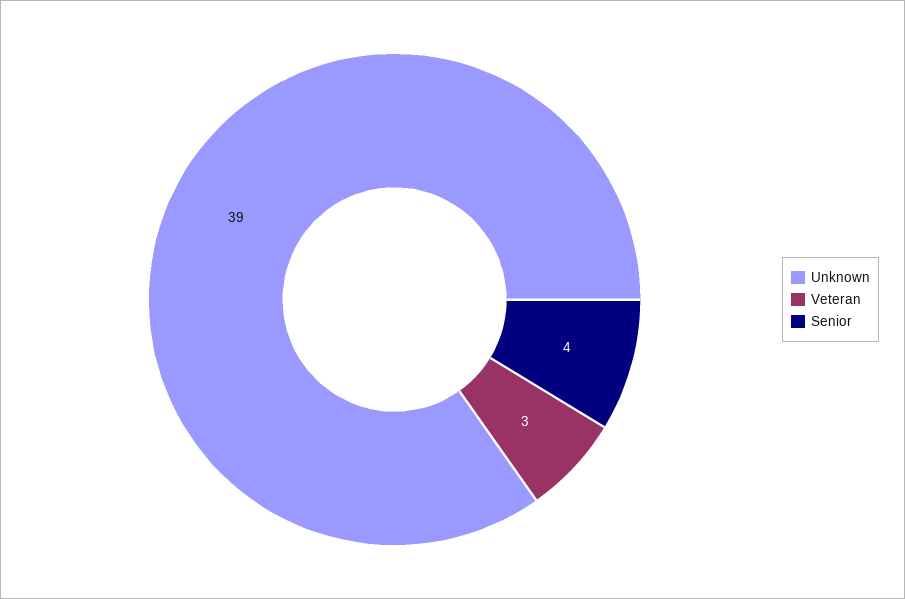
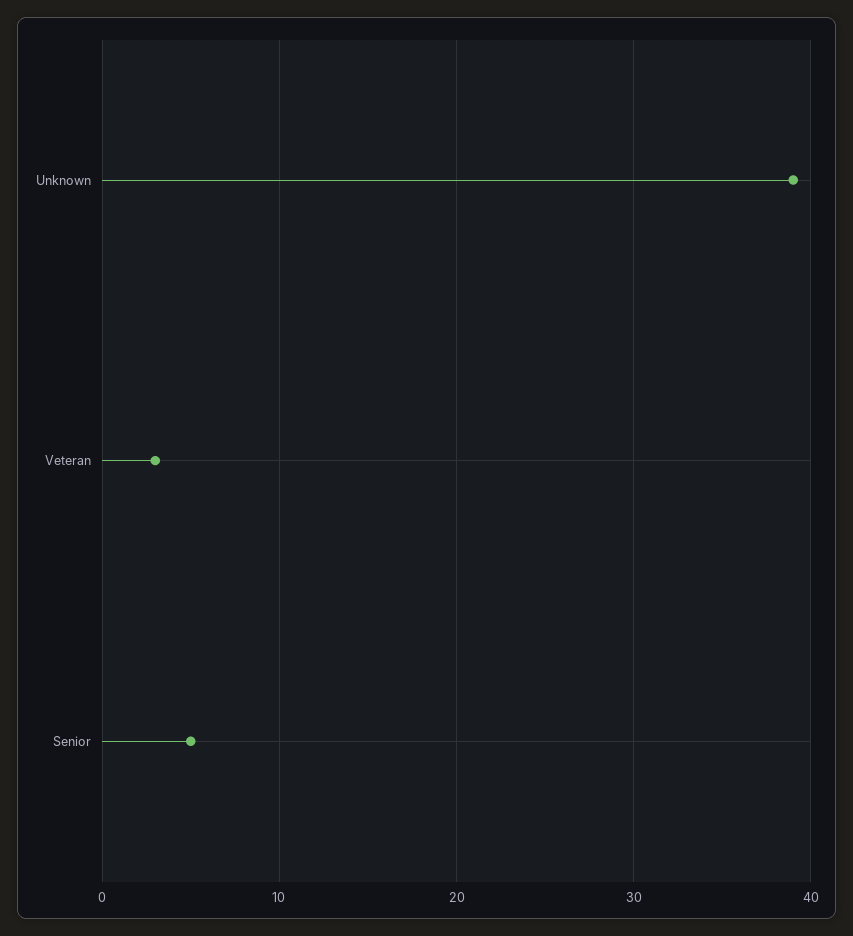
  {
    "Unknown": 39,
    "Veteran": 3,
-   "Senior": 4
+   "Senior": 5
  }

